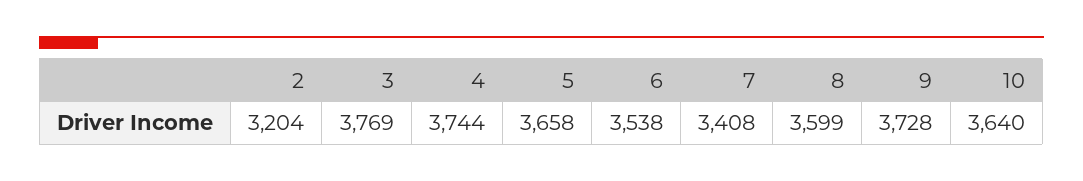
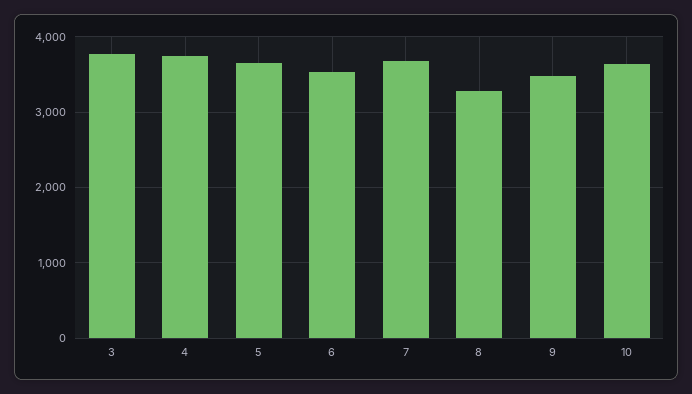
  {
-   "2": 3204,
    "3": 3769,
    "4": 3744,
    "5": 3658,
    "6": 3538,
-   "7": 3408,
+   "7": 3700,
-   "8": 3599,
+   "8": 3300,
-   "9": 3728,
+   "9": 3500,
    "10": 3640
  }

